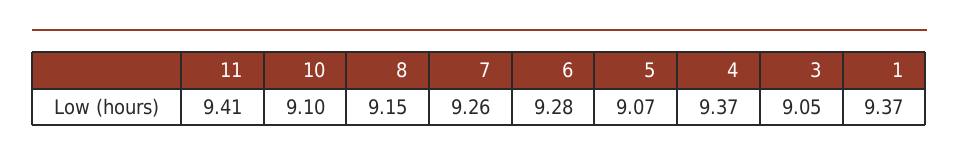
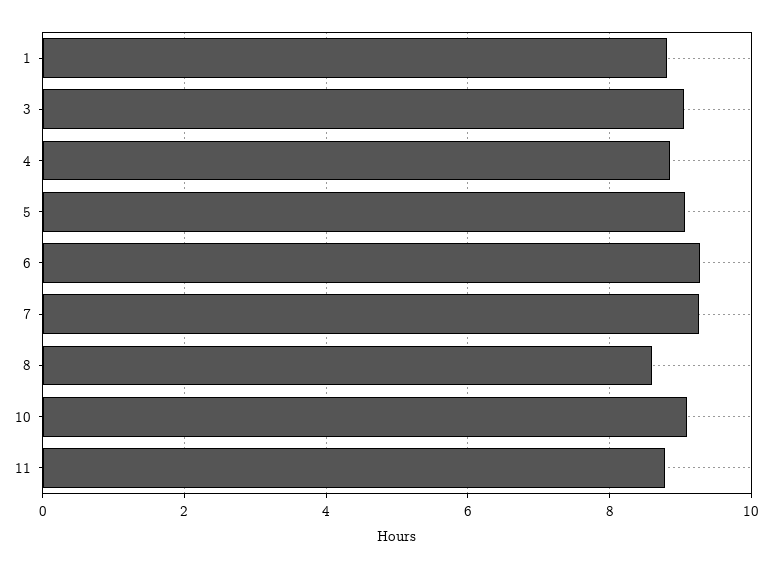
  {
-   "11": 9.41,
+   "11": 8.8,
    "10": 9.1,
-   "8": 9.15,
+   "8": 8.6,
    "7": 9.26,
    "6": 9.28,
    "5": 9.07,
-   "4": 9.37,
+   "4": 8.8,
    "3": 9.05,
-   "1": 9.37
+   "1": 8.8
  }

